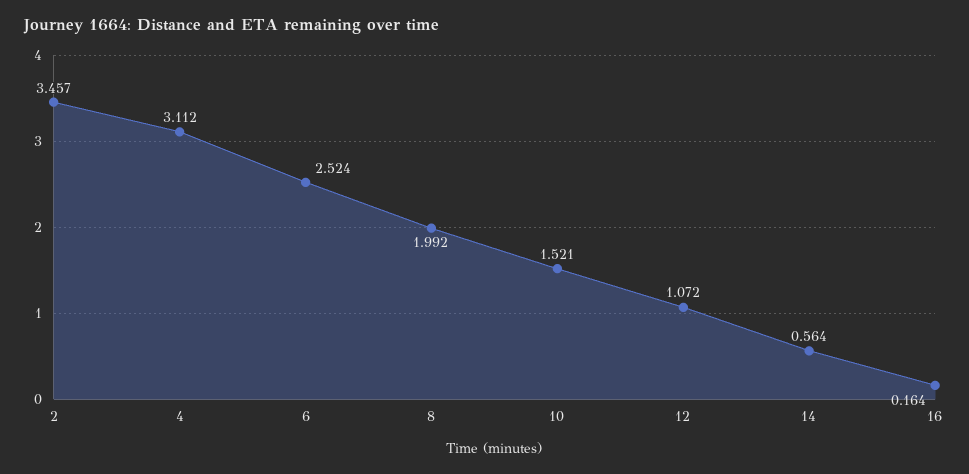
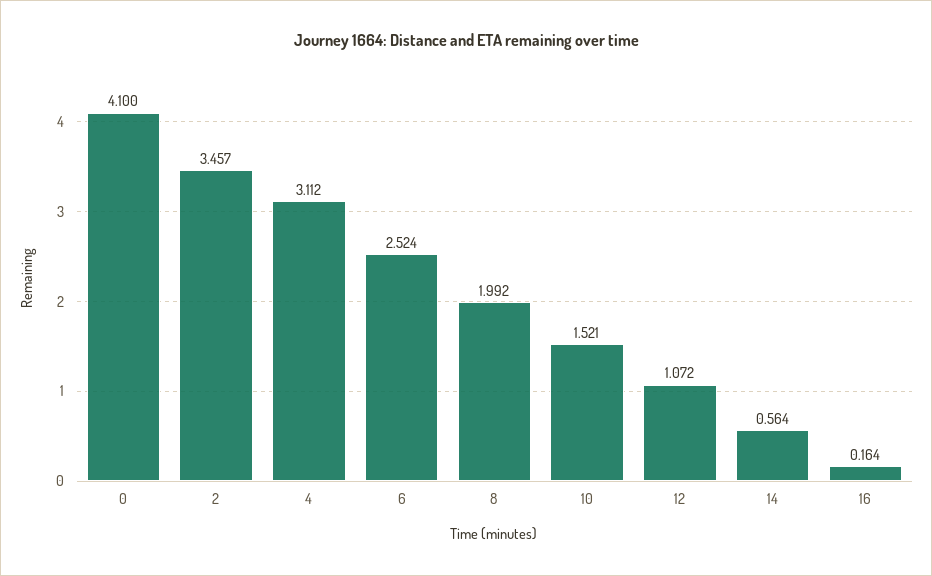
  {
    "2": 3.457,
    "4": 3.112,
    "6": 2.524,
    "8": 1.992,
    "10": 1.521,
    "12": 1.072,
    "14": 0.564,
-   "16": 0.164
+   "16": 0.164,
+   "0": 4.1
  }

